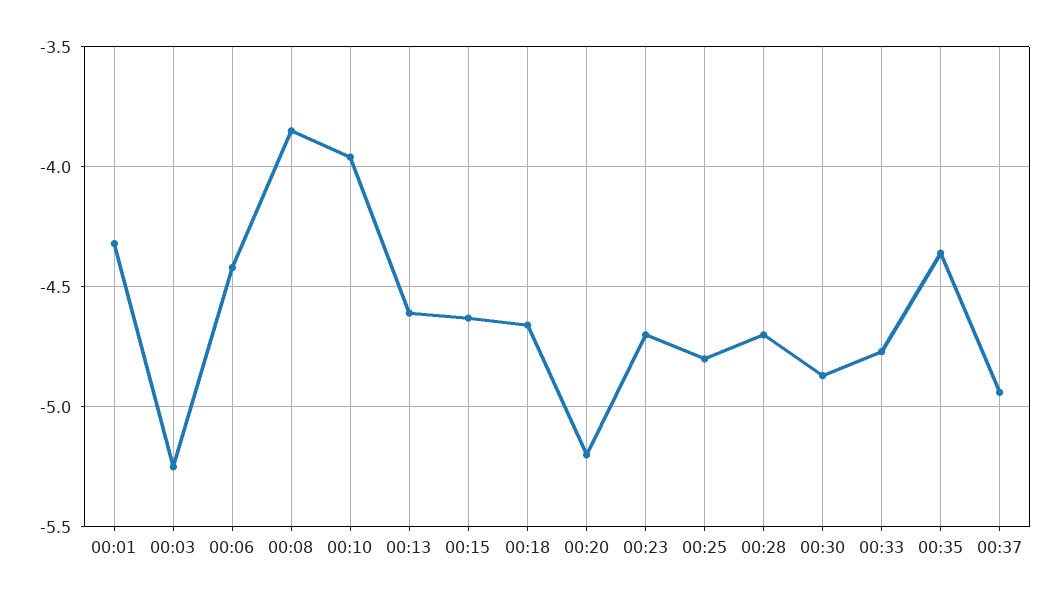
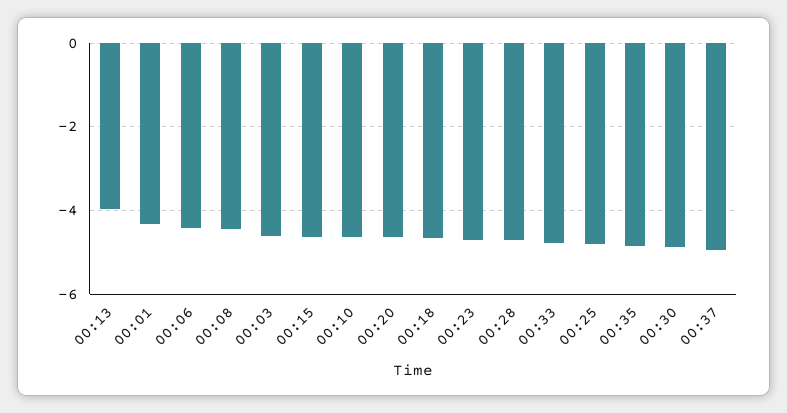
  {
    "00:01": -4.3,
-   "00:03": -5.25,
+   "00:03": -4.6,
    "00:06": -4.4,
-   "00:08": -3.85,
+   "00:08": -4.4,
-   "00:10": -3.95,
+   "00:10": -4.6,
-   "00:13": -4.6,
+   "00:13": -4,
    "00:15": -4.65,
    "00:18": -4.65,
-   "00:20": -5.2,
+   "00:20": -4.6,
    "00:23": -4.7,
    "00:25": -4.8,
    "00:28": -4.7,
    "00:30": -4.85,
    "00:33": -4.75,
-   "00:35": -4.35,
+   "00:35": -4.8,
    "00:37": -4.95
  }

